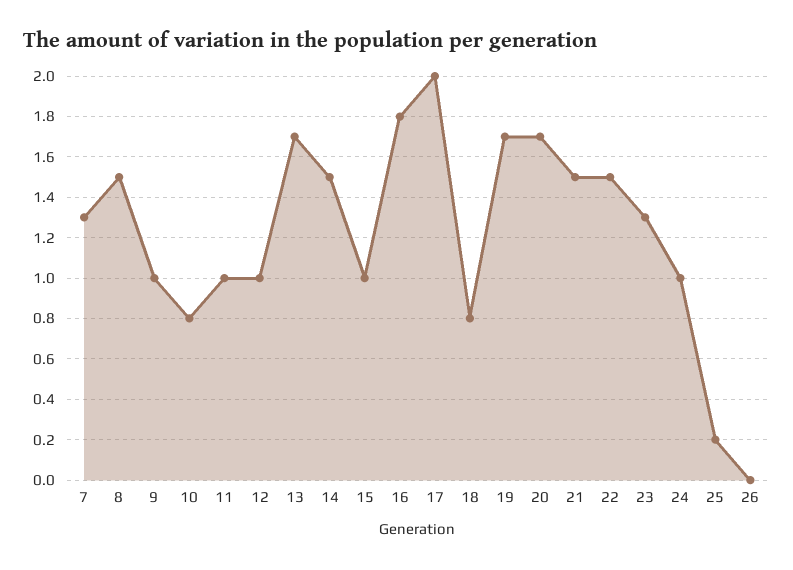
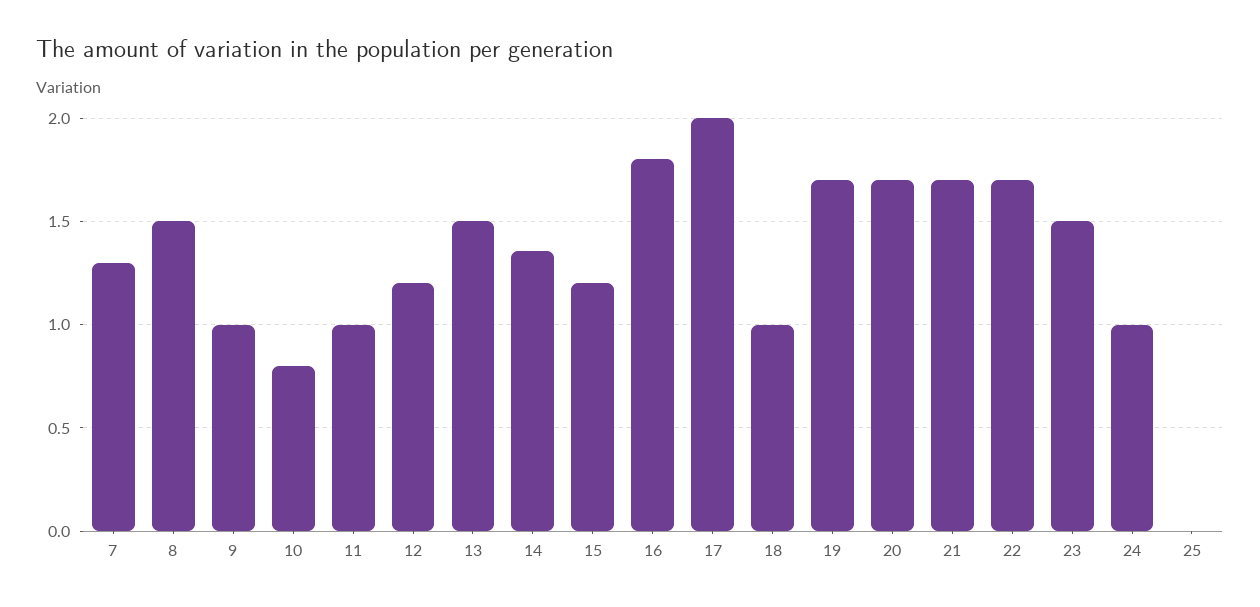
  {
    "7": 1.3,
    "8": 1.5,
    "9": 1,
    "10": 0.8,
    "11": 1,
-   "12": 1,
+   "12": 1.2,
-   "13": 1.7,
+   "13": 1.5,
-   "14": 1.5,
+   "14": 1.35,
-   "15": 1,
+   "15": 1.2,
    "16": 1.8,
    "17": 2,
-   "18": 0.8,
+   "18": 1,
    "19": 1.7,
    "20": 1.7,
-   "21": 1.5,
+   "21": 1.7,
-   "22": 1.5,
+   "22": 1.7,
-   "23": 1.3,
+   "23": 1.5,
    "24": 1,
-   "25": 0.2,
+   "25": 0
-   "26": 0
  }

